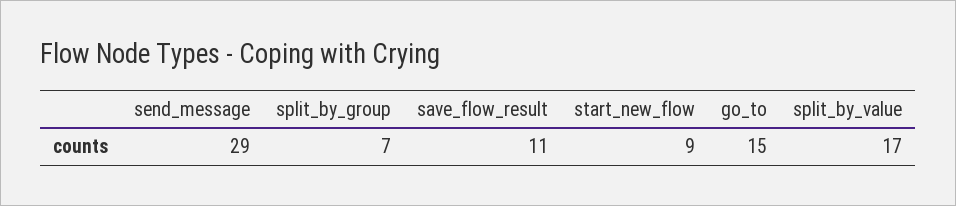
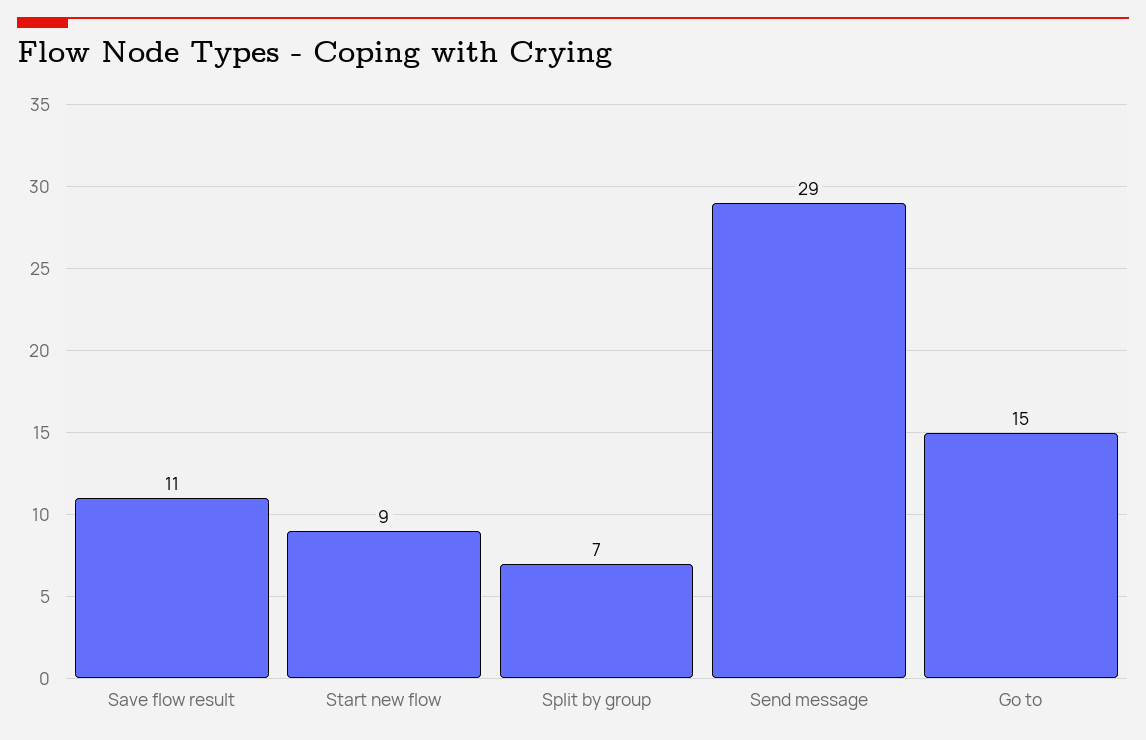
  {
    "send_message": 29,
    "split_by_group": 7,
    "save_flow_result": 11,
    "start_new_flow": 9,
-   "go_to": 15,
+   "go_to": 15
-   "split_by_value": 17
  }

